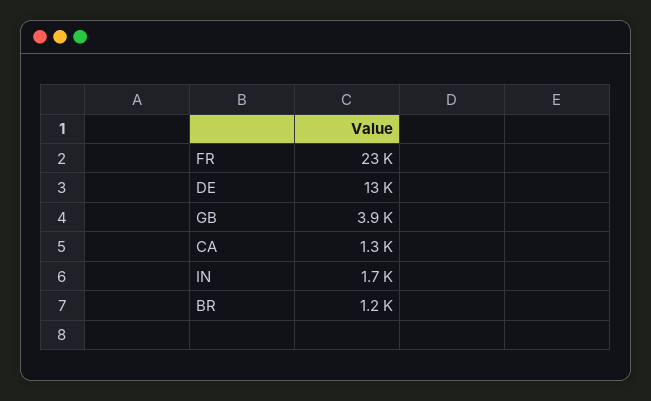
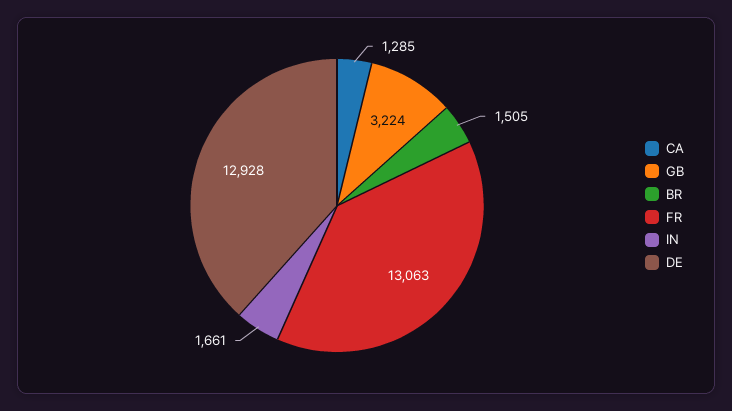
  {
-   "FR": 23000,
+   "FR": 13063,
    "DE": 12928,
-   "GB": 3900,
+   "GB": 3224,
    "CA": 1285,
    "IN": 1661,
-   "BR": 1200
+   "BR": 1505
  }

